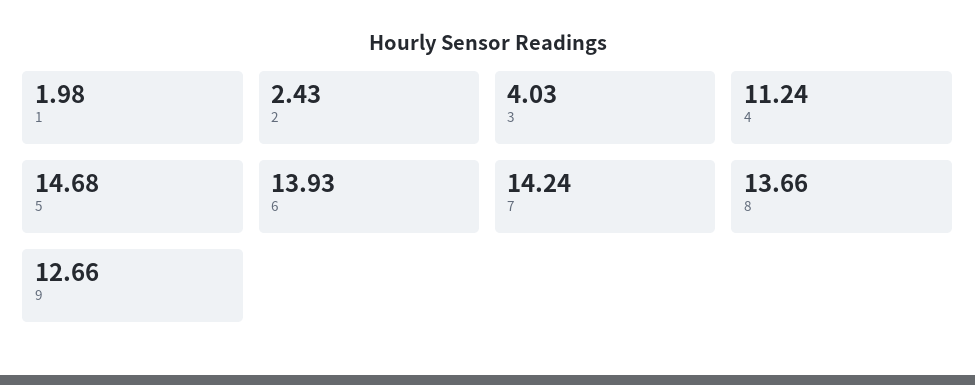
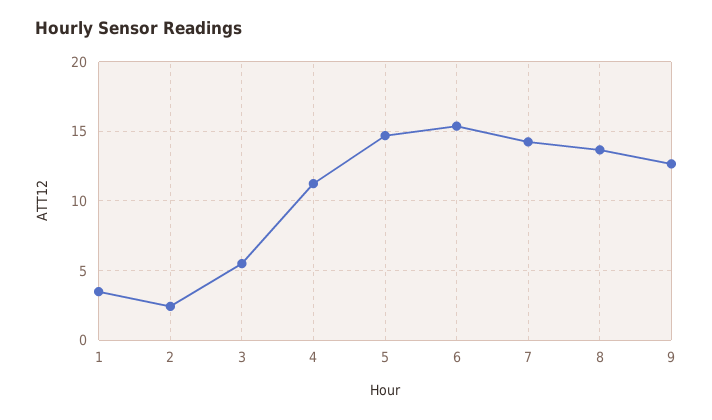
  {
-   "1": 1.98,
+   "1": 3.5,
    "2": 2.43,
-   "3": 4.03,
+   "3": 5.5,
    "4": 11.24,
    "5": 14.68,
-   "6": 13.93,
+   "6": 15.5,
    "7": 14.24,
    "8": 13.66,
    "9": 12.66
  }

